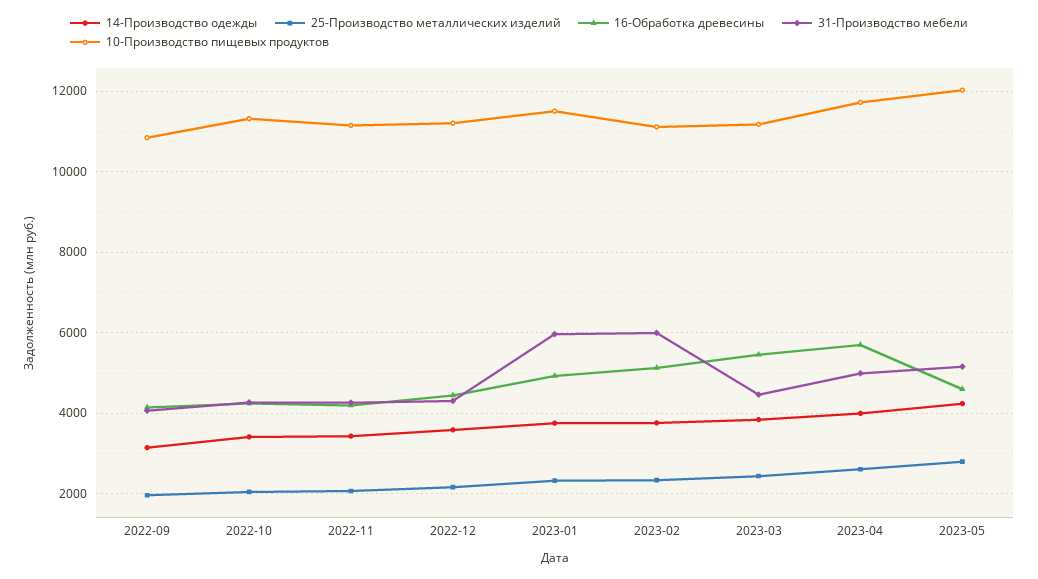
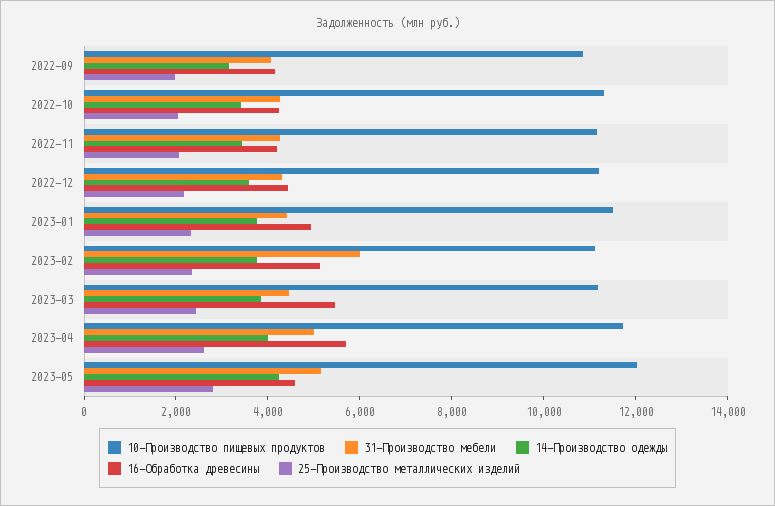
  {
    "14-Производство одежды": {
      "2022-09": 3200,
      "2022-10": 3400,
      "2022-11": 3400,
      "2022-12": 3600,
      "2023-01": 3800,
      "2023-02": 3800,
      "2023-03": 3800,
      "2023-04": 4000,
      "2023-05": 4200
    },
    "25-Производство металлических изделий": {
      "2022-09": 2000,
      "2022-10": 2000,
      "2022-11": 2000,
      "2022-12": 2200,
      "2023-01": 2400,
      "2023-02": 2400,
      "2023-03": 2400,
      "2023-04": 2600,
      "2023-05": 2800
    },
    "16-Обработка древесины": {
      "2022-09": 4200,
      "2022-10": 4200,
      "2022-11": 4200,
      "2022-12": 4400,
      "2023-01": 5000,
      "2023-02": 5200,
      "2023-03": 5400,
      "2023-04": 5600,
      "2023-05": 4600
    },
    "31-Производство мебели": {
      "2022-09": 4000,
      "2022-10": 4200,
      "2022-11": 4200,
      "2022-12": 4400,
-     "2023-01": 6000,
+     "2023-01": 4500,
      "2023-02": 6000,
      "2023-03": 4400,
      "2023-04": 5000,
      "2023-05": 5200
    },
    "10-Производство пищевых продуктов": {
      "2022-09": 10800,
      "2022-10": 11400,
      "2022-11": 11200,
      "2022-12": 11200,
      "2023-01": 11600,
      "2023-02": 11200,
      "2023-03": 11200,
      "2023-04": 11800,
      "2023-05": 12000
    }
  }

